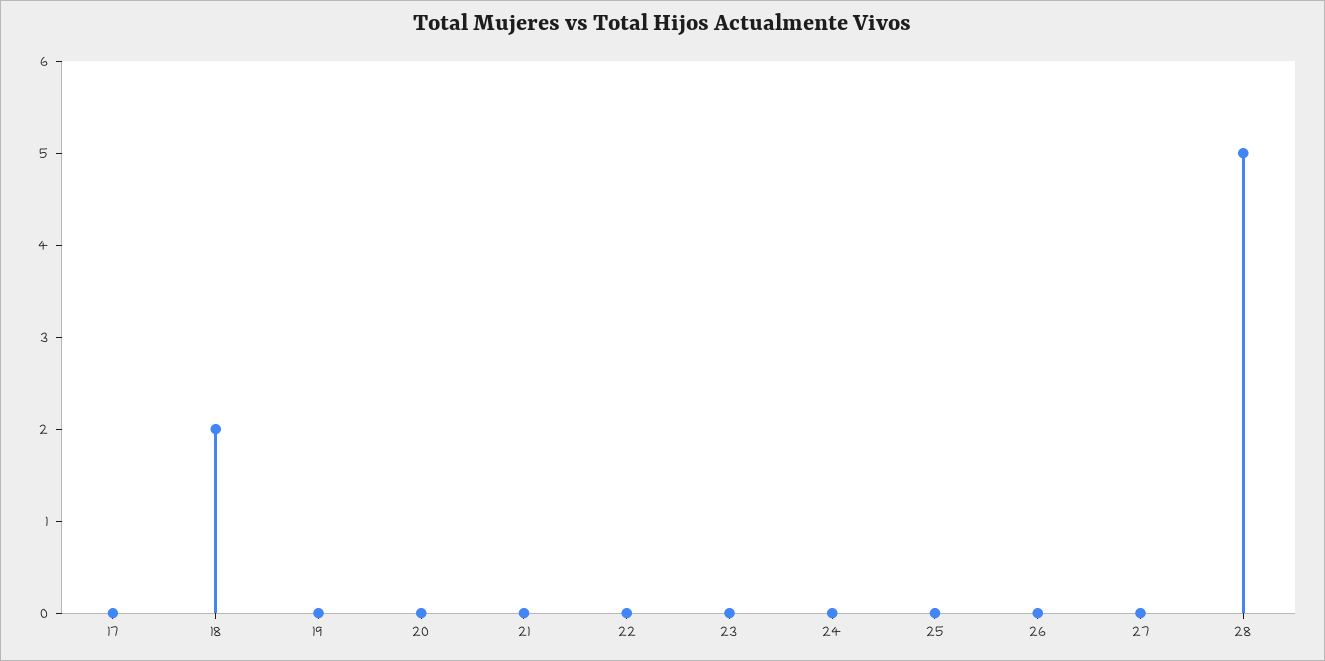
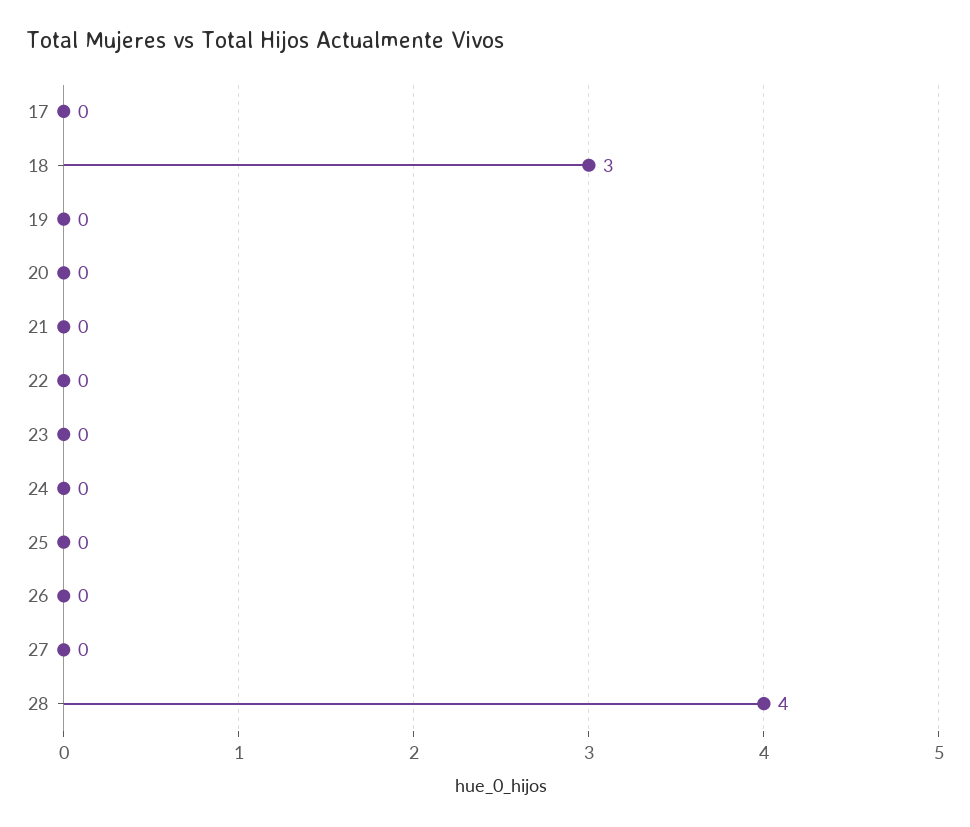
  {
    "17": 0,
-   "18": 2,
+   "18": 3,
    "19": 0,
    "20": 0,
    "21": 0,
    "22": 0,
    "23": 0,
    "24": 0,
    "25": 0,
    "26": 0,
    "27": 0,
-   "28": 5
+   "28": 4
  }

